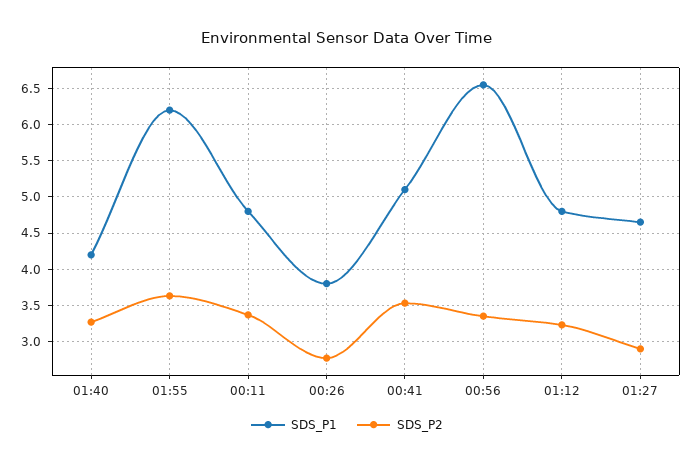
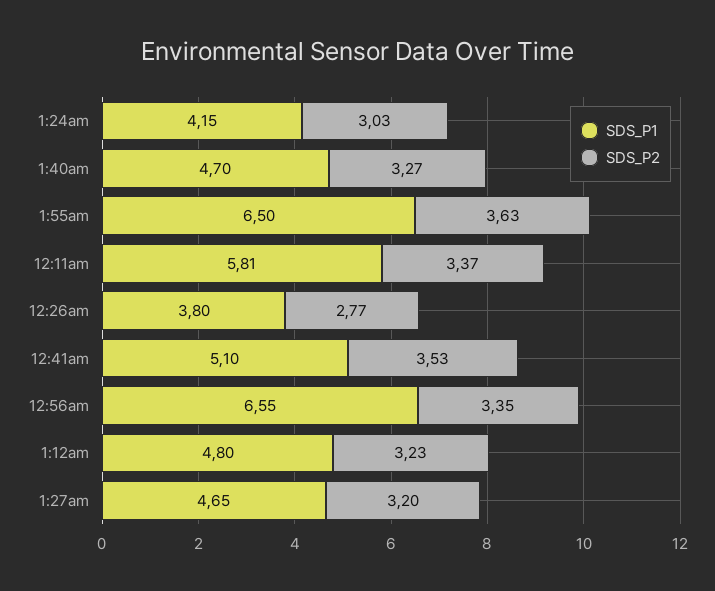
  {
    "SDS_P1": {
-     "01:40": 4.2,
+     "01:40": 4.7,
-     "01:55": 6.2,
+     "01:55": 6.5,
-     "00:11": 4.8,
+     "00:11": 5.81,
      "00:26": 3.8,
      "00:41": 5.1,
      "00:56": 6.55,
      "01:12": 4.8,
-     "01:27": 4.65
+     "01:27": 4.65,
+     "1:24am": 4.15
    },
    "SDS_P2": {
      "01:40": 3.27,
      "01:55": 3.63,
      "00:11": 3.37,
      "00:26": 2.77,
      "00:41": 3.53,
      "00:56": 3.35,
      "01:12": 3.23,
-     "01:27": 2.9
+     "01:27": 3.2,
+     "1:24am": 3.03
    }
  }

